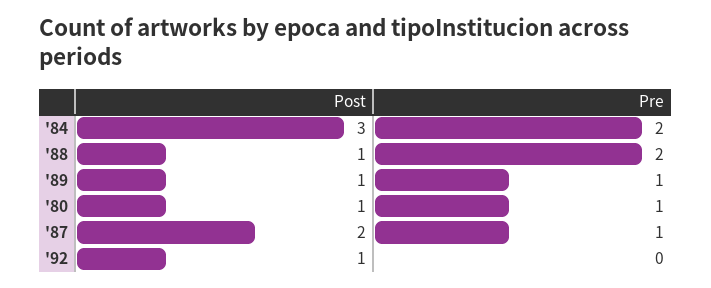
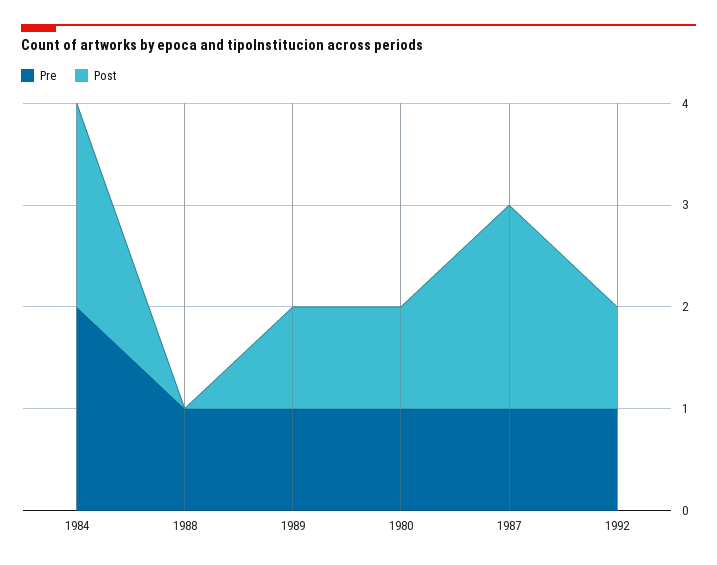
  {
    "Post": {
-     "'84": 3,
+     "'84": 2,
-     "'88": 1,
+     "'88": 0,
      "'89": 1,
      "'80": 1,
      "'87": 2,
      "'92": 1
    },
    "Pre": {
      "'84": 2,
-     "'88": 2,
+     "'88": 1,
      "'89": 1,
      "'80": 1,
      "'87": 1,
-     "'92": 0
+     "'92": 1
    }
  }

